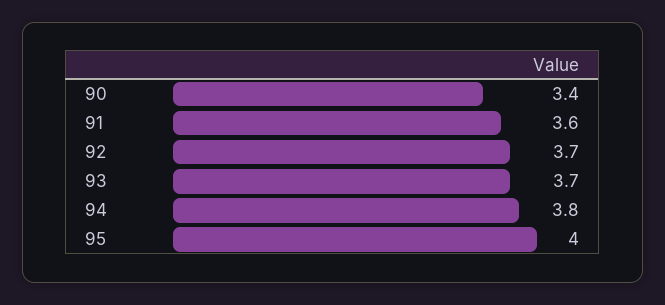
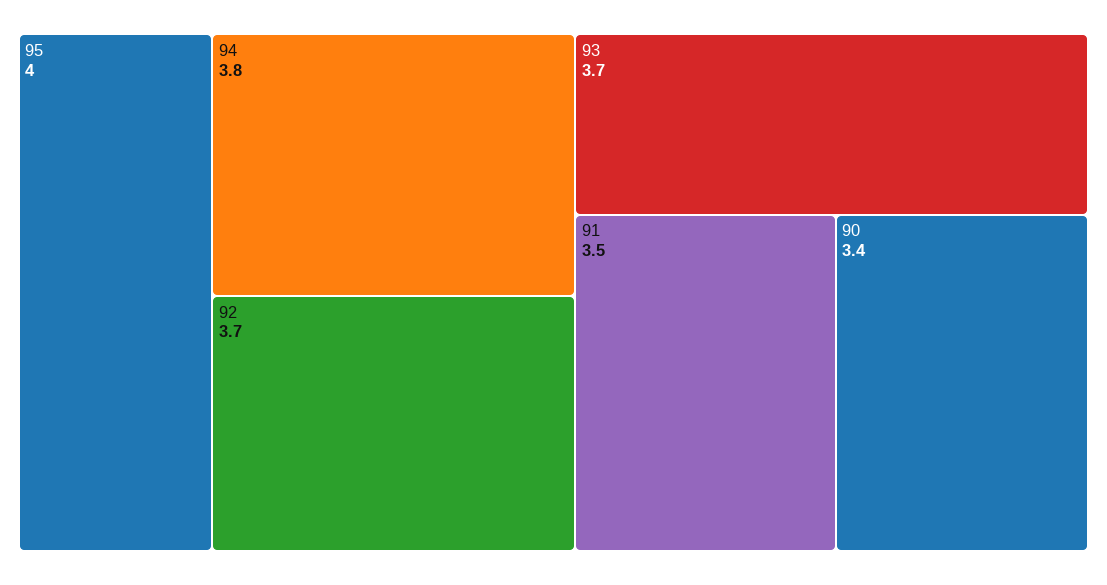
  {
    "90": 3.4,
-   "91": 3.6,
+   "91": 3.5,
    "92": 3.7,
    "93": 3.7,
    "94": 3.8,
    "95": 4
  }

